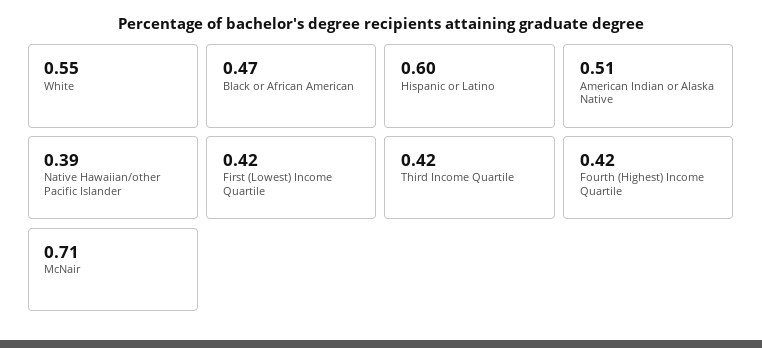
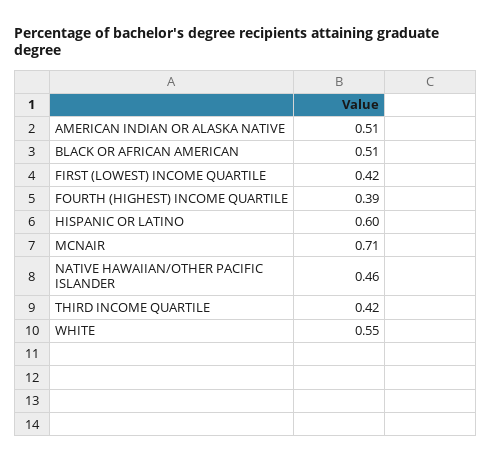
  {
    "White": 0.55,
-   "Black or African American": 0.47,
+   "Black or African American": 0.51,
    "Hispanic or Latino": 0.6,
    "American Indian or Alaska Native": 0.51,
-   "Native Hawaiian/other Pacific Islander": 0.39,
+   "Native Hawaiian/other Pacific Islander": 0.46,
    "First (Lowest) Income Quartile": 0.42,
    "Third Income Quartile": 0.42,
-   "Fourth (Highest) Income Quartile": 0.42,
+   "Fourth (Highest) Income Quartile": 0.39,
    "McNair": 0.71
  }

